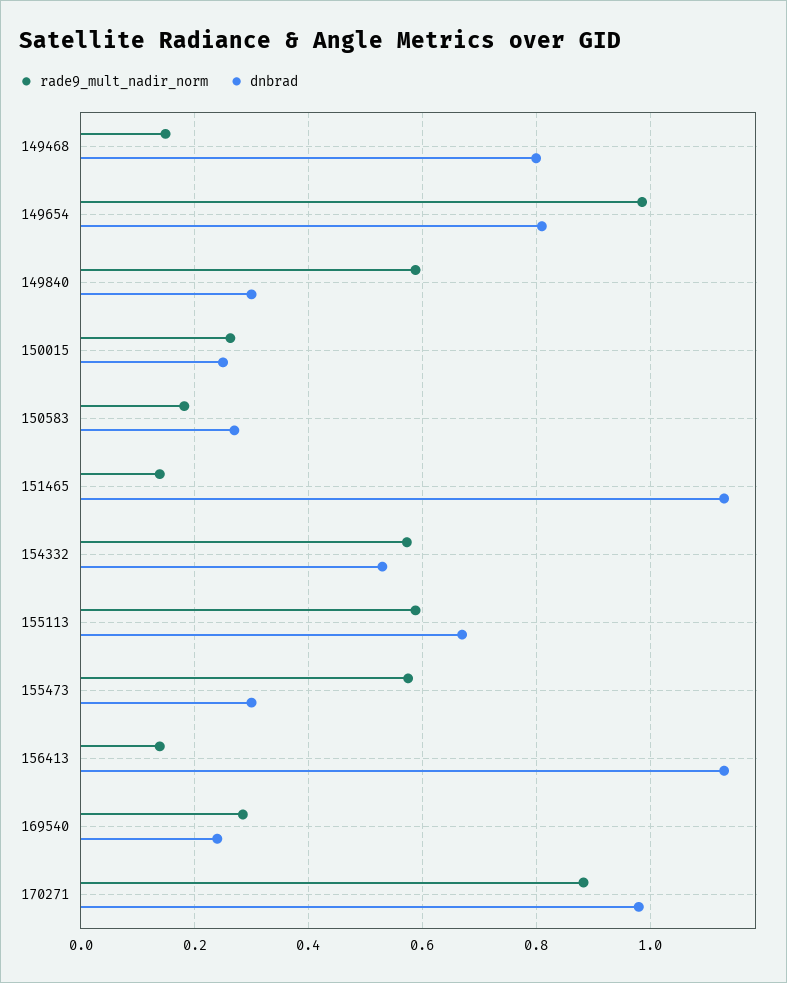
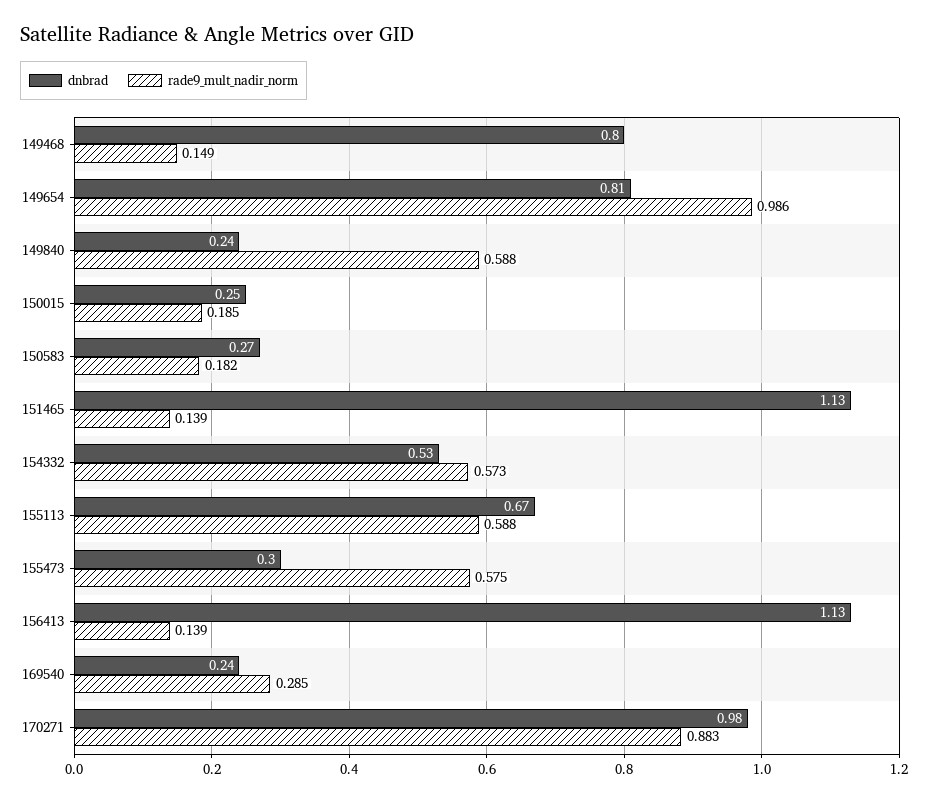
  {
    "rade9_mult_nadir_norm": {
      "149468": 0.149,
      "149654": 0.986,
      "149840": 0.588,
-     "150015": 0.26,
+     "150015": 0.185,
      "150583": 0.182,
      "151465": 0.139,
      "154332": 0.573,
      "155113": 0.588,
      "155473": 0.575,
      "156413": 0.139,
      "169540": 0.285,
      "170271": 0.883
    },
    "dnbrad": {
      "149468": 0.8,
      "149654": 0.81,
-     "149840": 0.3,
+     "149840": 0.24,
      "150015": 0.25,
      "150583": 0.27,
      "151465": 1.13,
      "154332": 0.53,
      "155113": 0.67,
      "155473": 0.3,
      "156413": 1.13,
      "169540": 0.24,
      "170271": 0.98
    }
  }

